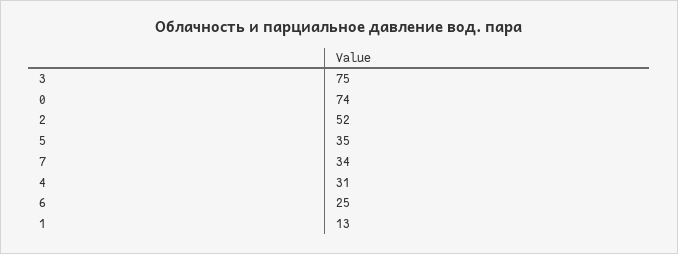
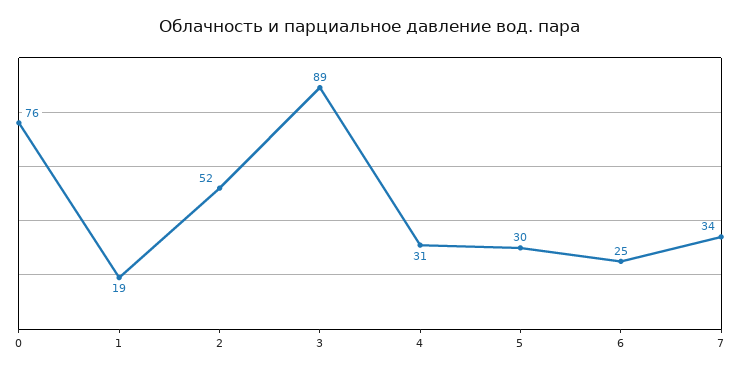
  {
-   "3": 75,
+   "3": 89,
-   "0": 74,
+   "0": 76,
    "2": 52,
-   "5": 35,
+   "5": 30,
    "7": 34,
    "4": 31,
    "6": 25,
-   "1": 13
+   "1": 19
  }

